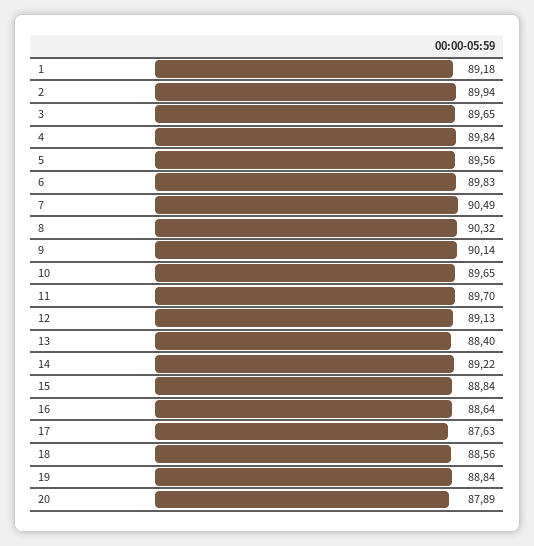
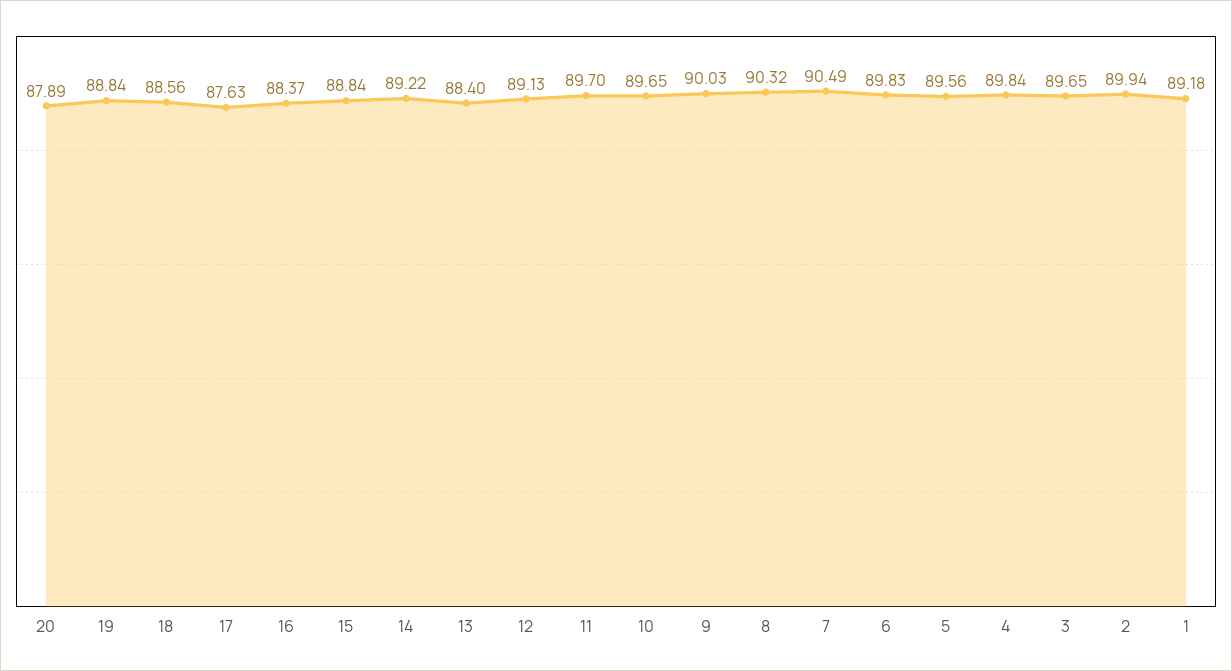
  {
    "1": 89.18,
    "2": 89.94,
    "3": 89.65,
    "4": 89.84,
    "5": 89.56,
    "6": 89.83,
    "7": 90.49,
    "8": 90.32,
-   "9": 90.14,
+   "9": 90.03,
    "10": 89.65,
    "11": 89.7,
    "12": 89.13,
    "13": 88.4,
    "14": 89.22,
    "15": 88.84,
-   "16": 88.64,
+   "16": 88.37,
    "17": 87.63,
    "18": 88.56,
    "19": 88.84,
    "20": 87.89
  }

